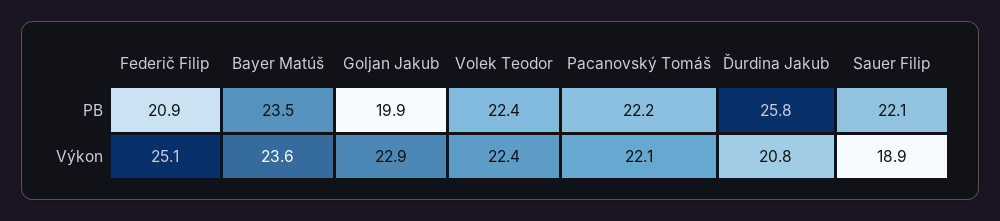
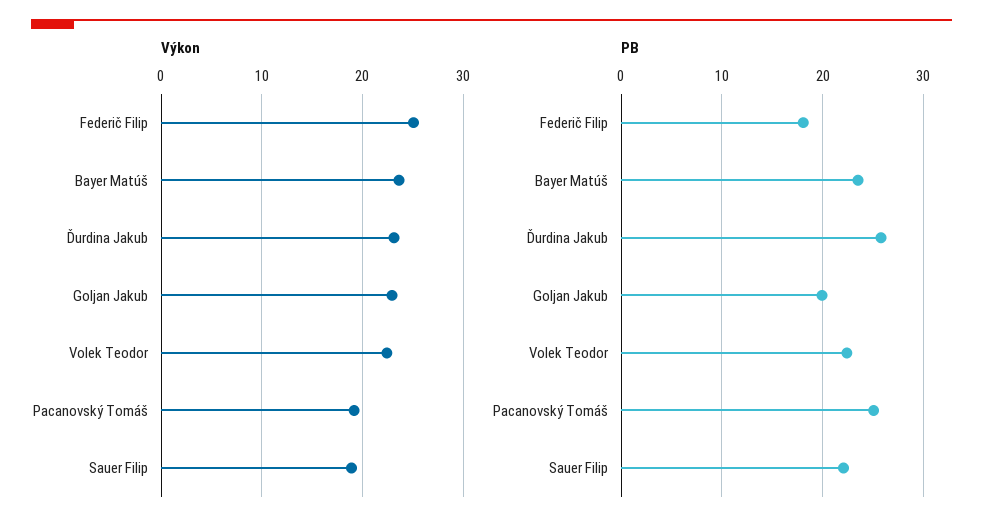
  {
    "PB": {
-     "Federič Filip": 20.9,
+     "Federič Filip": 18,
      "Bayer Matúš": 23.5,
      "Goljan Jakub": 19.9,
      "Volek Teodor": 22.4,
-     "Pacanovský Tomáš": 22.2,
+     "Pacanovský Tomáš": 25,
      "Ďurdina Jakub": 25.8,
      "Sauer Filip": 22.1
    },
    "Výkon": {
      "Federič Filip": 25.1,
      "Bayer Matúš": 23.6,
      "Goljan Jakub": 22.9,
      "Volek Teodor": 22.4,
-     "Pacanovský Tomáš": 22.1,
+     "Pacanovský Tomáš": 19,
-     "Ďurdina Jakub": 20.8,
+     "Ďurdina Jakub": 23,
      "Sauer Filip": 18.9
    }
  }

